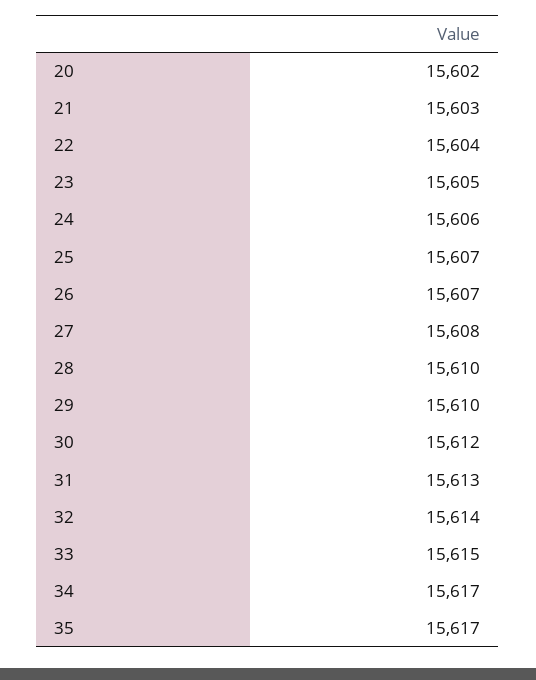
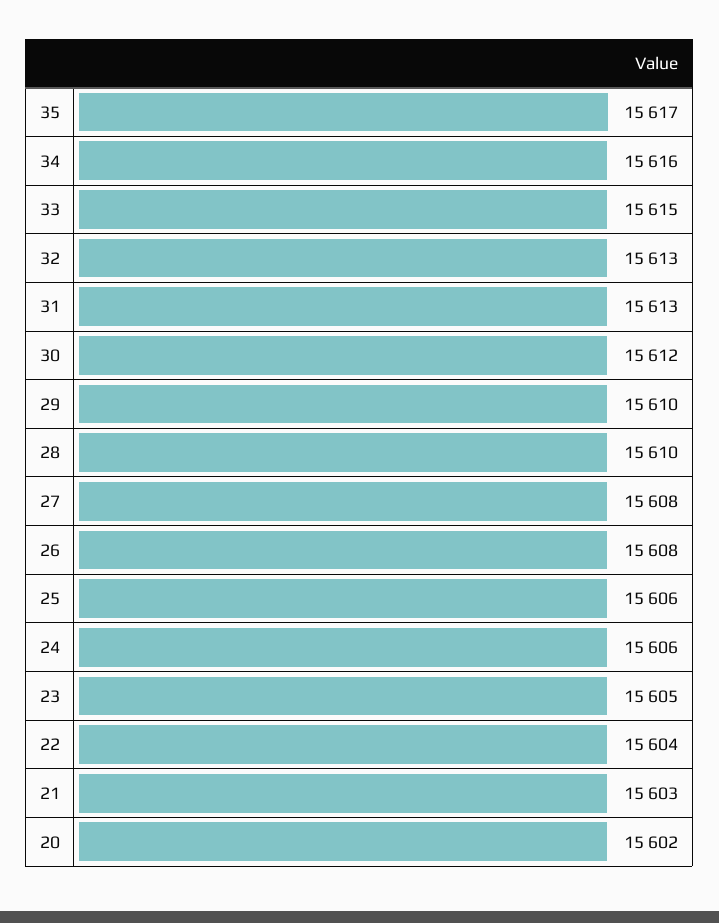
  {
    "20": 15602,
    "21": 15603,
    "22": 15604,
    "23": 15605,
    "24": 15606,
-   "25": 15607,
+   "25": 15606,
-   "26": 15607,
+   "26": 15608,
    "27": 15608,
    "28": 15610,
    "29": 15610,
    "30": 15612,
    "31": 15613,
-   "32": 15614,
+   "32": 15613,
    "33": 15615,
-   "34": 15617,
+   "34": 15616,
    "35": 15617
  }

